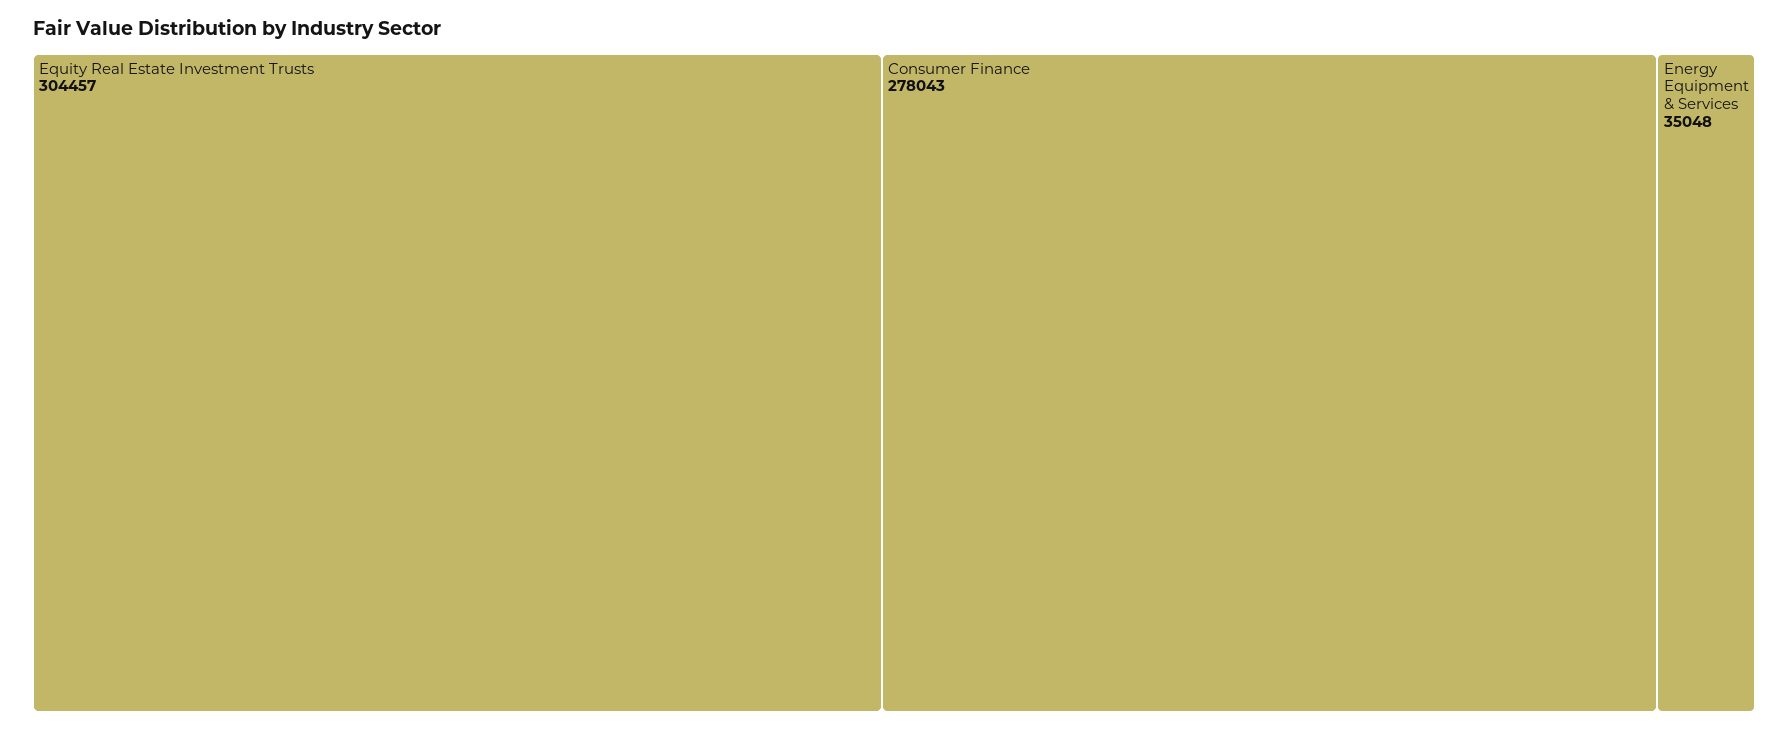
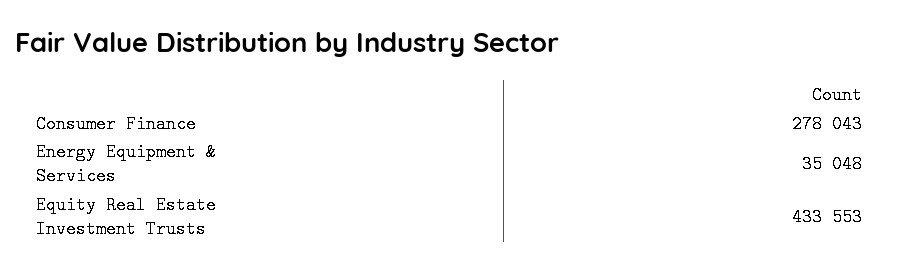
  {
-   "Equity Real Estate Investment Trusts": 304457,
+   "Equity Real Estate Investment Trusts": 433553,
    "Consumer Finance": 278043,
    "Energy Equipment & Services": 35048
  }

